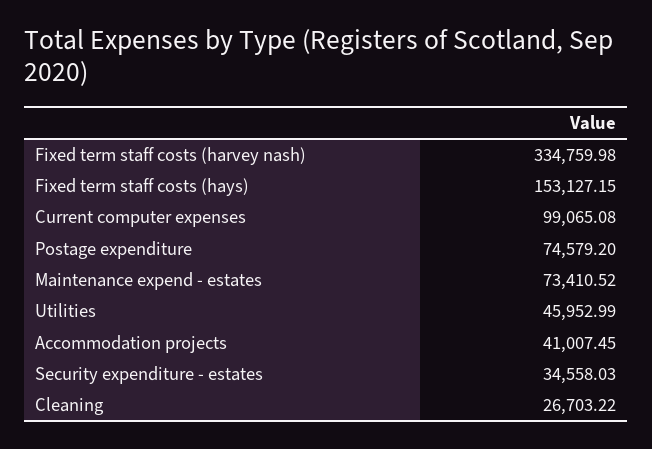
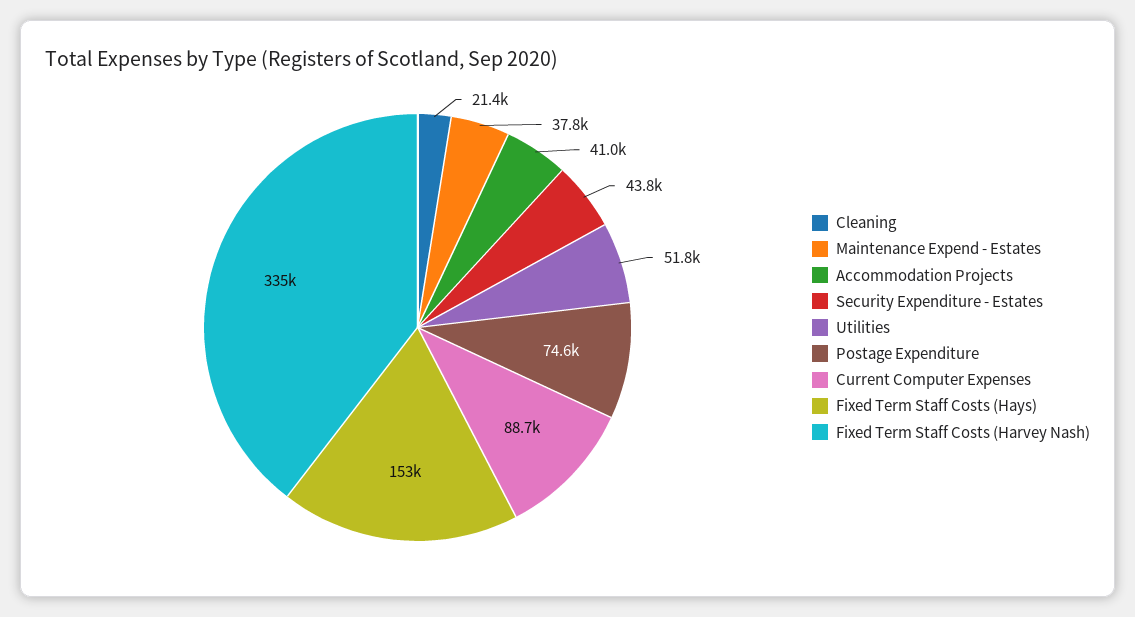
  {
    "Fixed term staff costs (harvey nash)": 334759.98,
    "Fixed term staff costs (hays)": 153127.15,
-   "Current computer expenses": 99065.08,
+   "Current computer expenses": 88700,
    "Postage expenditure": 74579.2,
-   "Maintenance expend - estates": 73410.52,
+   "Maintenance expend - estates": 37800,
-   "Utilities": 45952.99,
+   "Utilities": 51800,
    "Accommodation projects": 41007.45,
-   "Security expenditure - estates": 34558.03,
+   "Security expenditure - estates": 43800,
-   "Cleaning": 26703.22
+   "Cleaning": 21400
  }

